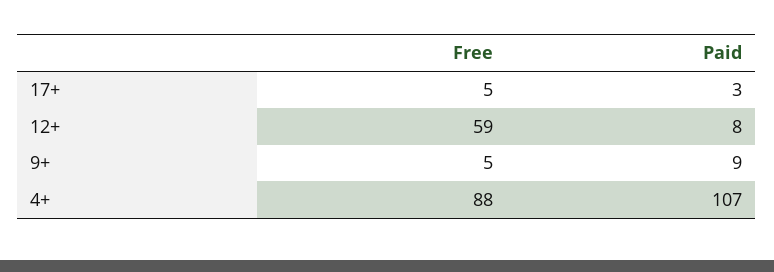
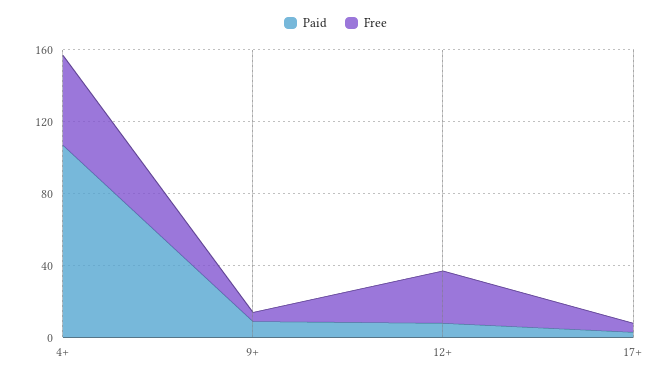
  {
    "Free": {
      "17+": 5,
-     "12+": 59,
+     "12+": 30,
      "9+": 5,
-     "4+": 88
+     "4+": 50
    },
    "Paid": {
      "17+": 3,
      "12+": 8,
      "9+": 9,
      "4+": 107
    }
  }

